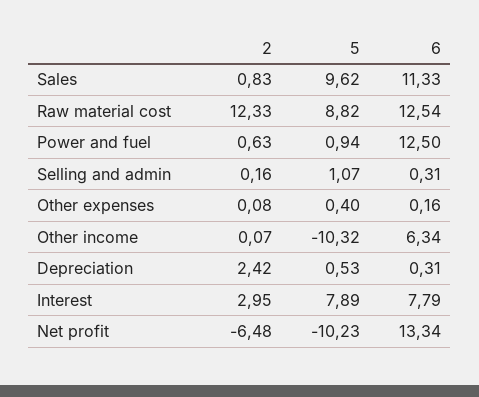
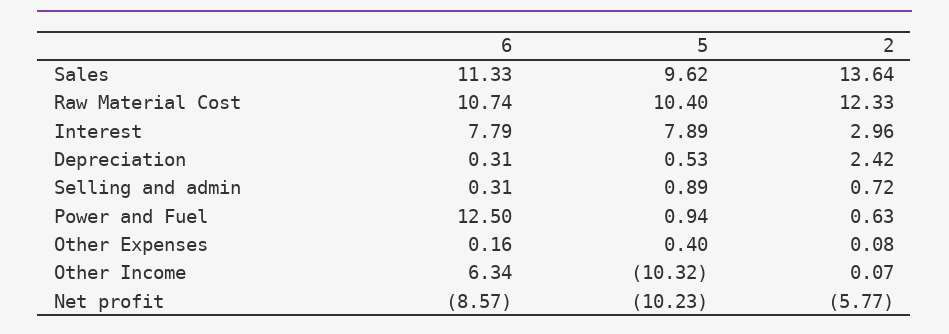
  {
    "2": {
-     "Sales": 0.83,
+     "Sales": 13.64,
      "Raw material cost": 12.33,
      "Power and fuel": 0.63,
-     "Selling and admin": 0.16,
+     "Selling and admin": 0.72,
      "Other expenses": 0.08,
      "Other income": 0.07,
      "Depreciation": 2.42,
-     "Interest": 2.95,
+     "Interest": 2.96,
-     "Net profit": -6.48
+     "Net profit": -5.77
    },
    "5": {
      "Sales": 9.62,
-     "Raw material cost": 8.82,
+     "Raw material cost": 10.4,
      "Power and fuel": 0.94,
-     "Selling and admin": 1.07,
+     "Selling and admin": 0.89,
      "Other expenses": 0.4,
      "Other income": -10.32,
      "Depreciation": 0.53,
      "Interest": 7.89,
      "Net profit": -10.23
    },
    "6": {
      "Sales": 11.33,
-     "Raw material cost": 12.54,
+     "Raw material cost": 10.74,
      "Power and fuel": 12.5,
      "Selling and admin": 0.31,
      "Other expenses": 0.16,
      "Other income": 6.34,
      "Depreciation": 0.31,
      "Interest": 7.79,
-     "Net profit": 13.34
+     "Net profit": -8.57
    }
  }

